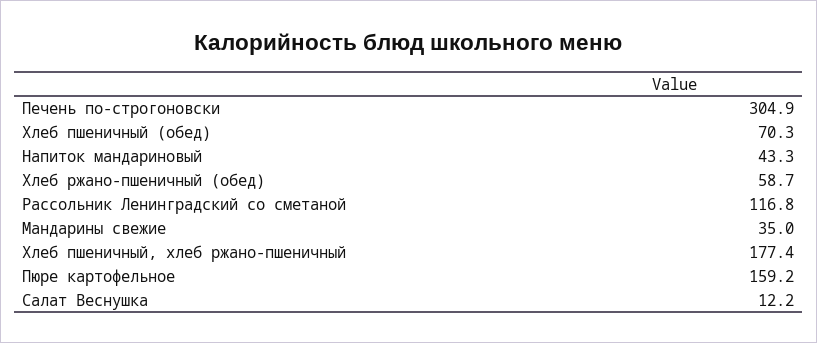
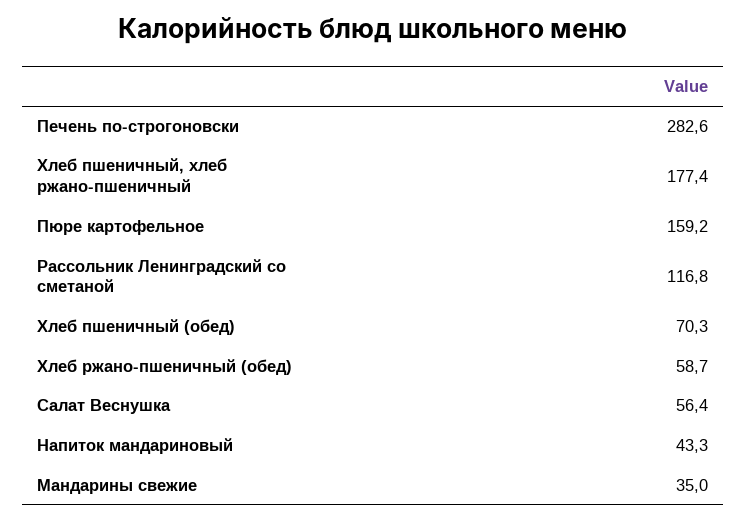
  {
-   "Печень по-строгоновски": 304.9,
+   "Печень по-строгоновски": 282.6,
    "Хлеб пшеничный (обед)": 70.3,
    "Напиток мандариновый": 43.3,
    "Хлеб ржано-пшеничный (обед)": 58.7,
    "Рассольник Ленинградский со сметаной": 116.8,
    "Мандарины свежие": 35,
    "Хлеб пшеничный, хлеб ржано-пшеничный": 177.4,
    "Пюре картофельное": 159.2,
-   "Салат Веснушка": 12.2
+   "Салат Веснушка": 56.4
  }

